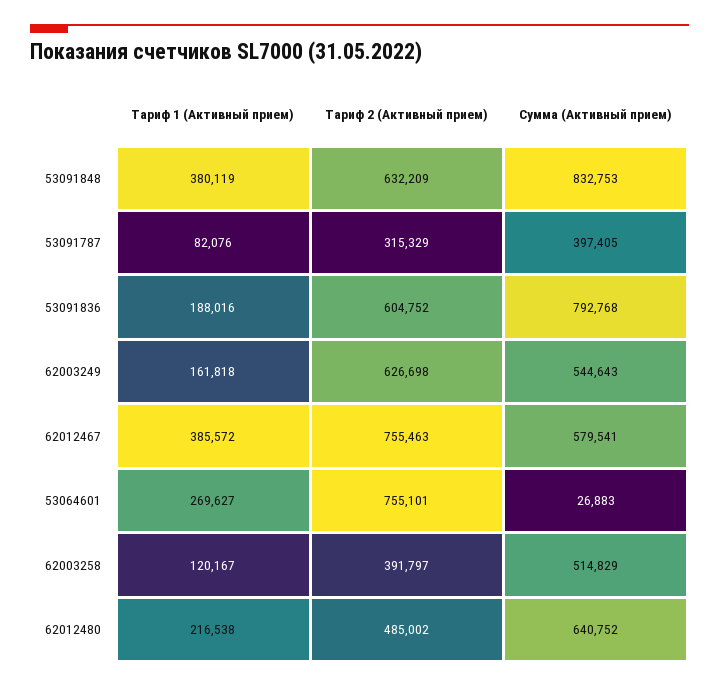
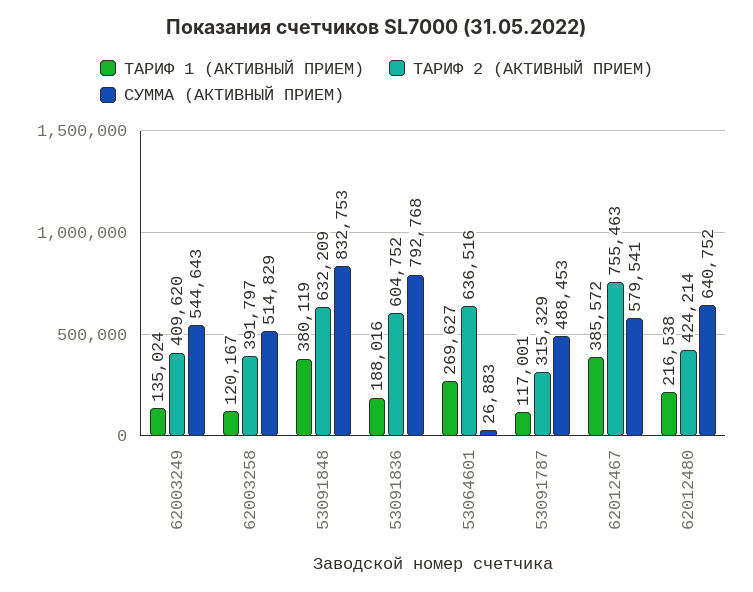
  {
    "Тариф 1 (Активный прием)": {
      "53091848": 380119,
-     "53091787": 82076,
+     "53091787": 117001,
      "53091836": 188016,
-     "62003249": 161818,
+     "62003249": 135024,
      "62012467": 385572,
      "53064601": 269627,
      "62003258": 120167,
      "62012480": 216538
    },
    "Тариф 2 (Активный прием)": {
      "53091848": 632209,
      "53091787": 315329,
      "53091836": 604752,
-     "62003249": 626698,
+     "62003249": 409620,
      "62012467": 755463,
-     "53064601": 755101,
+     "53064601": 636516,
      "62003258": 391797,
-     "62012480": 485002
+     "62012480": 424214
    },
    "Сумма (Активный прием)": {
      "53091848": 832753,
-     "53091787": 397405,
+     "53091787": 488453,
      "53091836": 792768,
      "62003249": 544643,
      "62012467": 579541,
      "53064601": 26883,
      "62003258": 514829,
      "62012480": 640752
    }
  }

